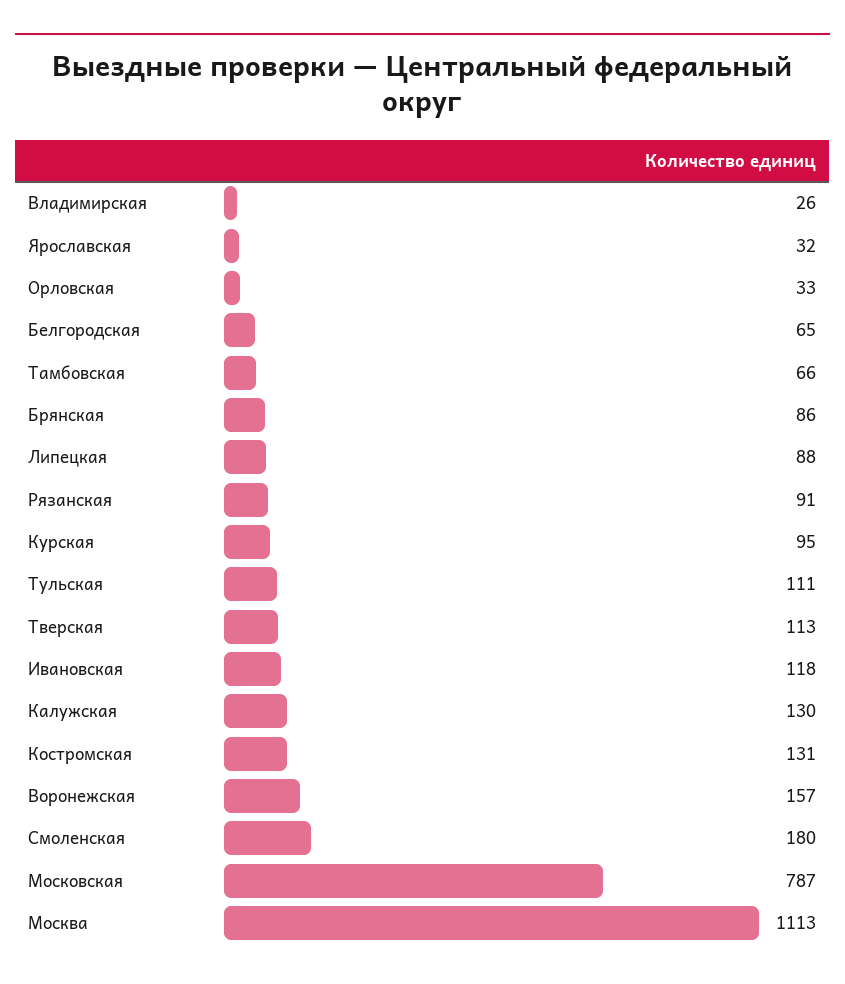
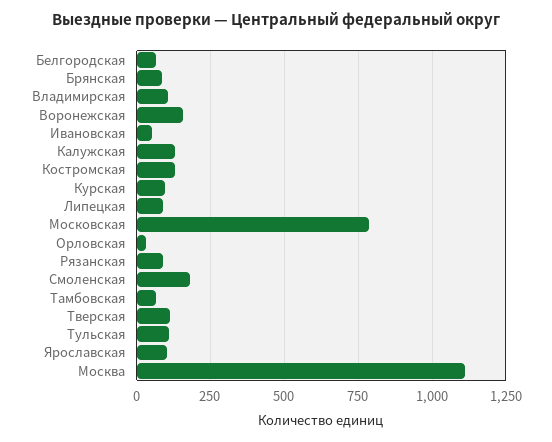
  {
-   "Владимирская": 26,
+   "Владимирская": 100,
-   "Ярославская": 32,
+   "Ярославская": 100,
    "Орловская": 33,
    "Белгородская": 65,
    "Тамбовская": 66,
    "Брянская": 86,
    "Липецкая": 88,
    "Рязанская": 91,
    "Курская": 95,
    "Тульская": 111,
    "Тверская": 113,
-   "Ивановская": 118,
+   "Ивановская": 50,
    "Калужская": 130,
    "Костромская": 131,
    "Воронежская": 157,
    "Смоленская": 180,
    "Московская": 787,
    "Москва": 1113
  }

